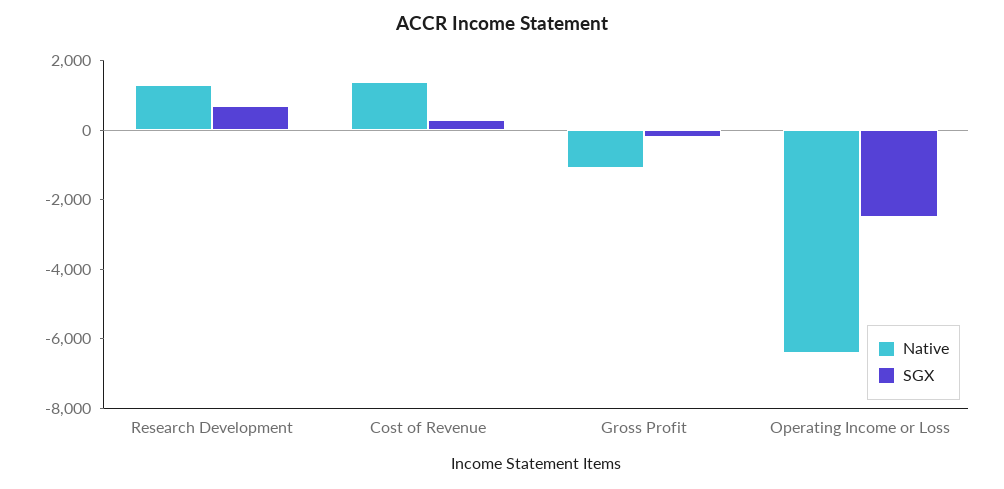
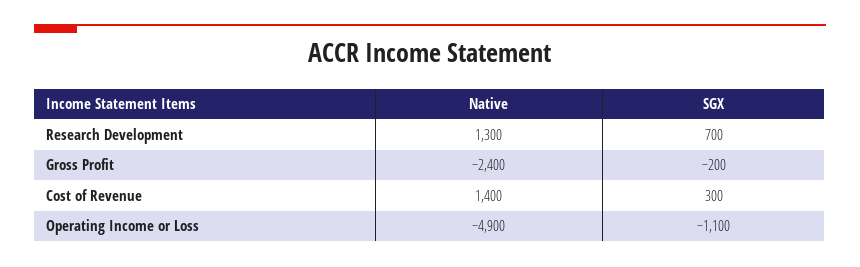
  {
    "Native": {
      "Research Development": 1300,
      "Cost of Revenue": 1400,
-     "Gross Profit": -1000,
+     "Gross Profit": -2400,
-     "Operating Income or Loss": -6500
+     "Operating Income or Loss": -4900
    },
    "SGX": {
      "Research Development": 700,
      "Cost of Revenue": 300,
      "Gross Profit": -200,
-     "Operating Income or Loss": -2500
+     "Operating Income or Loss": -1100
    }
  }

